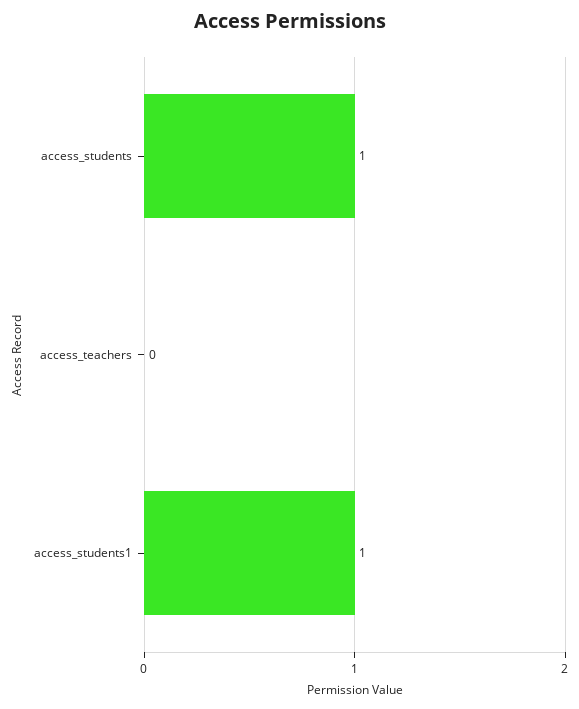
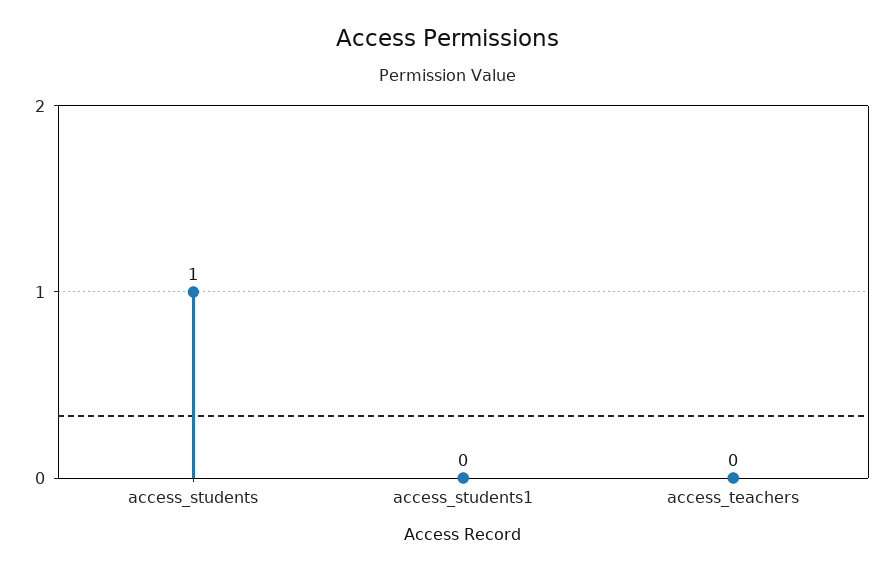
  {
    "access_students": 1,
    "access_teachers": 0,
-   "access_students1": 1
+   "access_students1": 0
  }

